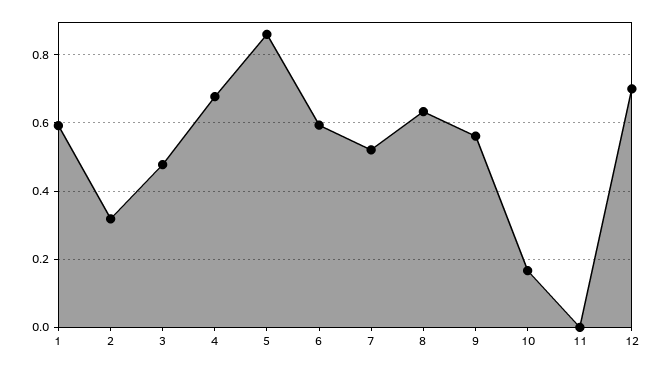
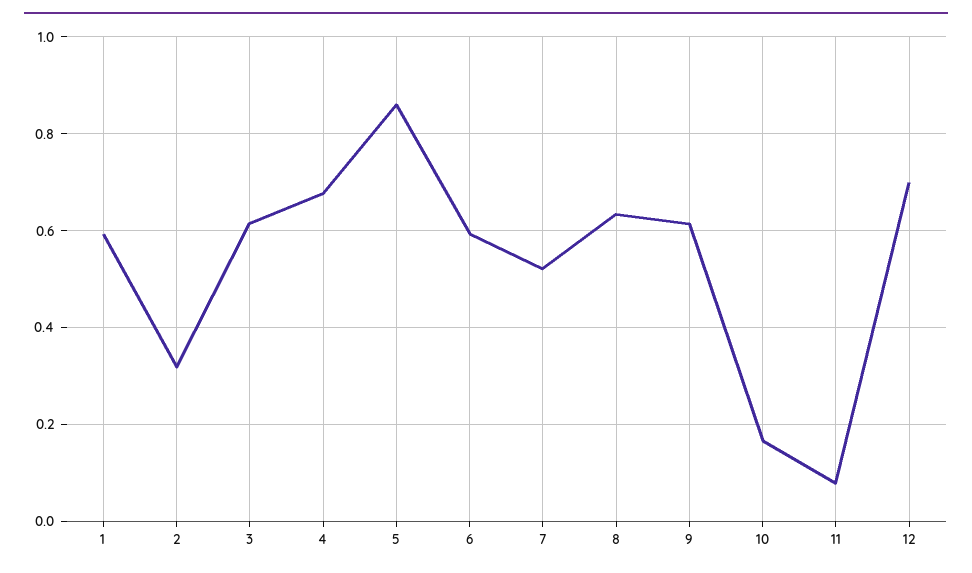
  {
    "1": 0.6,
    "2": 0.32,
-   "3": 0.48,
+   "3": 0.62,
    "4": 0.68,
    "5": 0.86,
    "6": 0.6,
    "7": 0.52,
    "8": 0.64,
-   "9": 0.56,
+   "9": 0.62,
    "10": 0.16,
-   "11": 0,
+   "11": 0.08,
    "12": 0.7
  }

